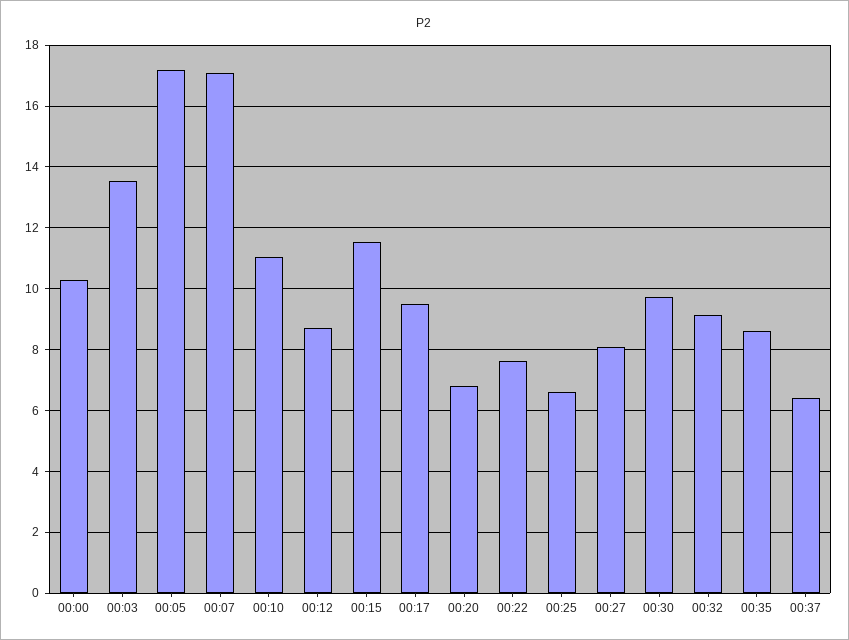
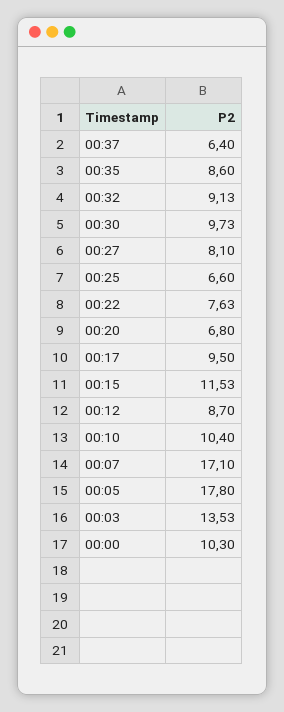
  {
    "00:00": 10.3,
    "00:03": 13.53,
-   "00:05": 17.2,
+   "00:05": 17.8,
    "00:07": 17.1,
-   "00:10": 11,
+   "00:10": 10.4,
    "00:12": 8.7,
    "00:15": 11.53,
    "00:17": 9.5,
    "00:20": 6.8,
    "00:22": 7.63,
    "00:25": 6.6,
    "00:27": 8.1,
    "00:30": 9.73,
    "00:32": 9.13,
    "00:35": 8.6,
    "00:37": 6.4
  }

